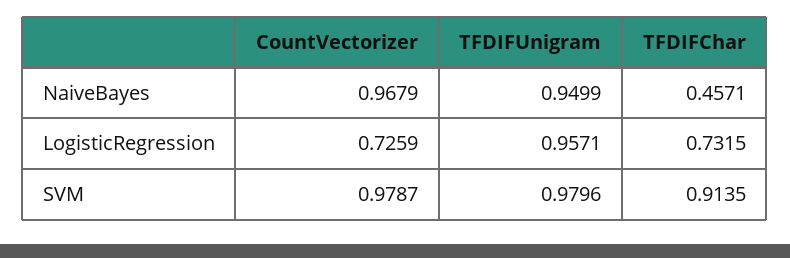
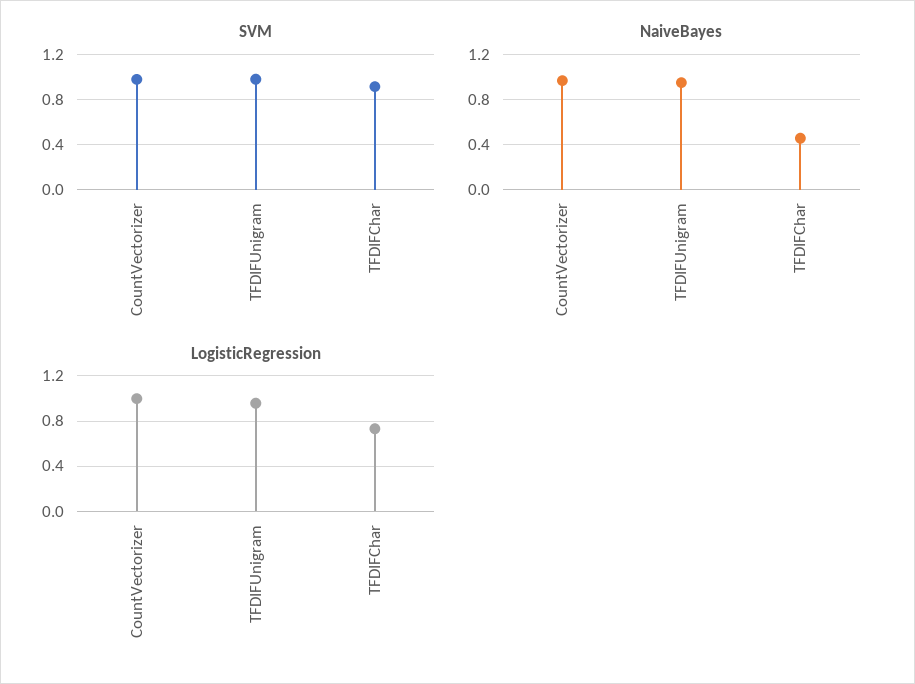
  {
    "NaiveBayes": {
      "CountVectorizer": 0.9679,
      "TFDIFUnigram": 0.9499,
      "TFDIFChar": 0.4571
    },
    "LogisticRegression": {
-     "CountVectorizer": 0.7259,
+     "CountVectorizer": 1,
      "TFDIFUnigram": 0.9571,
      "TFDIFChar": 0.7315
    },
    "SVM": {
      "CountVectorizer": 0.9787,
      "TFDIFUnigram": 0.9796,
      "TFDIFChar": 0.9135
    }
  }

